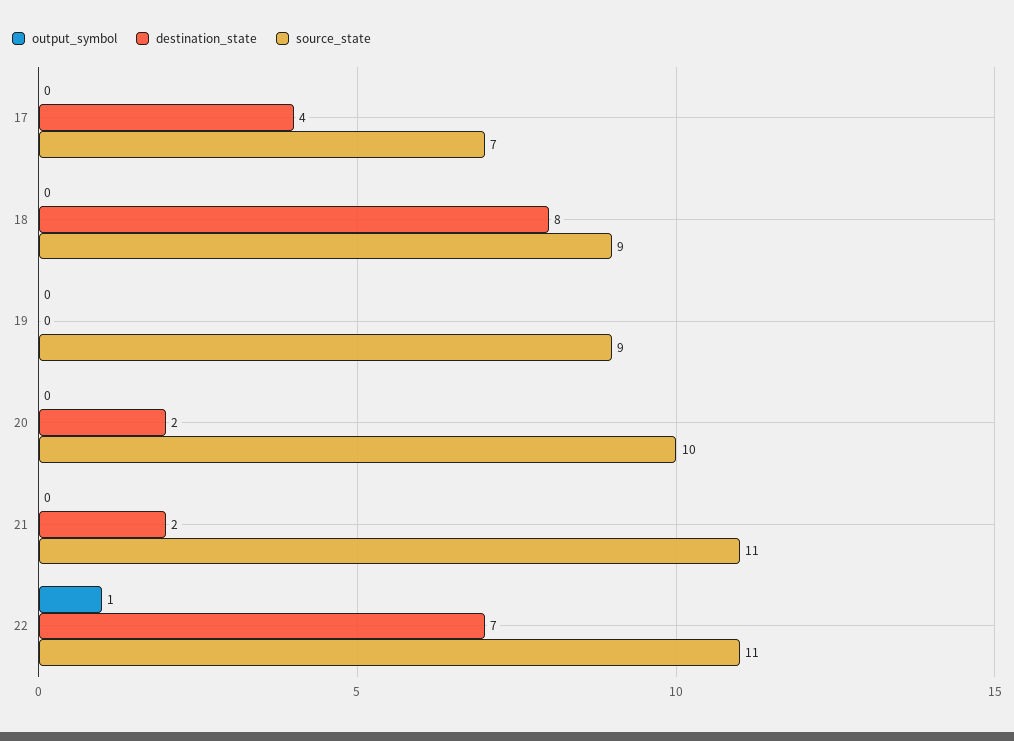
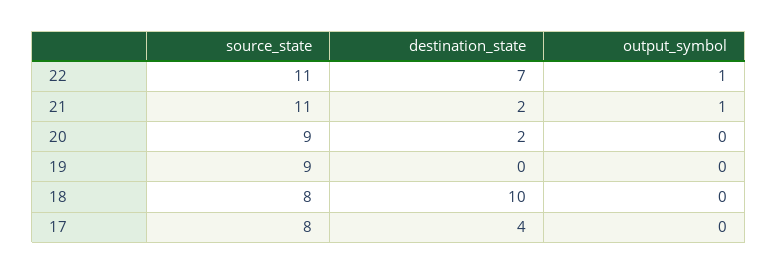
  {
    "output_symbol": {
      "17": 0,
      "18": 0,
      "19": 0,
      "20": 0,
-     "21": 0,
+     "21": 1,
      "22": 1
    },
    "destination_state": {
      "17": 4,
-     "18": 8,
+     "18": 10,
      "19": 0,
      "20": 2,
      "21": 2,
      "22": 7
    },
    "source_state": {
-     "17": 7,
+     "17": 8,
-     "18": 9,
+     "18": 8,
      "19": 9,
-     "20": 10,
+     "20": 9,
      "21": 11,
      "22": 11
    }
  }

